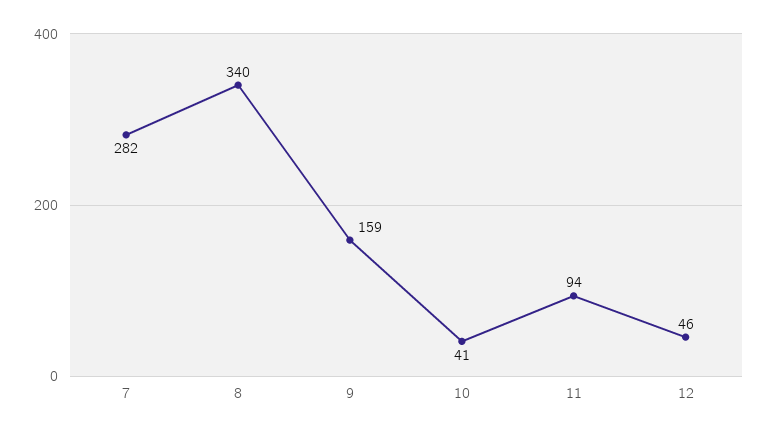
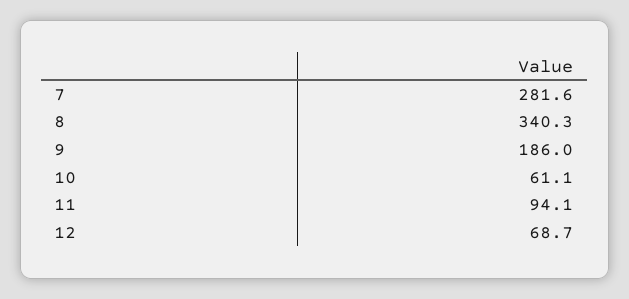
  {
    "7": 281.6,
    "8": 340.3,
-   "9": 159,
+   "9": 186,
-   "10": 41,
+   "10": 61.1,
    "11": 94.1,
-   "12": 46
+   "12": 68.7
  }

